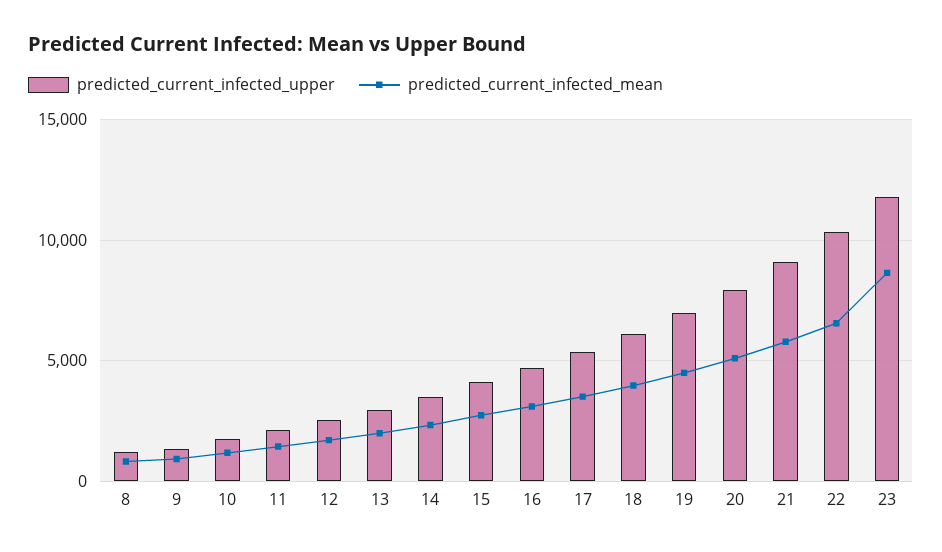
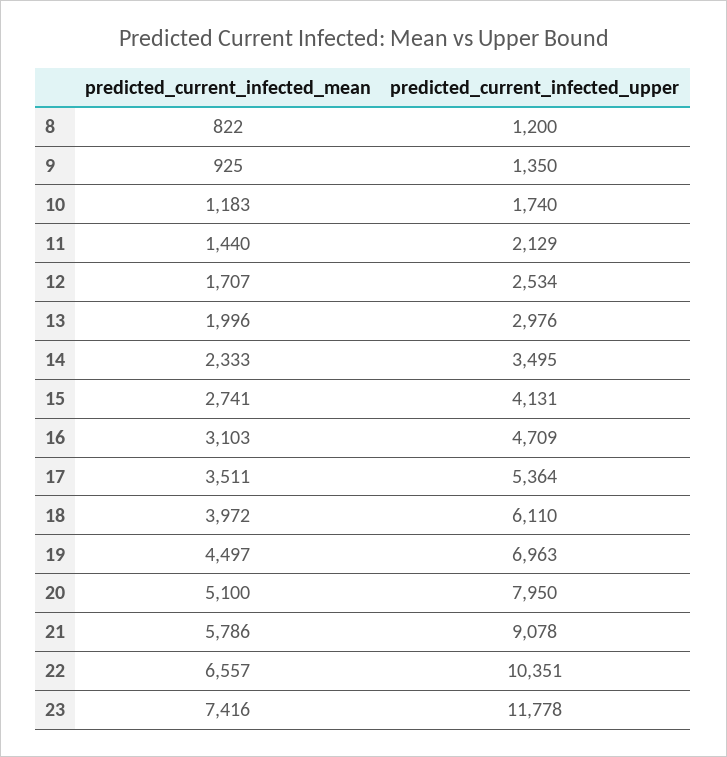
  {
    "predicted_current_infected_upper": {
      "8": 1200,
      "9": 1350,
      "10": 1740,
      "11": 2129,
      "12": 2534,
      "13": 2976,
      "14": 3495,
      "15": 4131,
      "16": 4709,
      "17": 5364,
      "18": 6110,
      "19": 6963,
      "20": 7950,
      "21": 9078,
      "22": 10351,
      "23": 11778
    },
    "predicted_current_infected_mean": {
      "8": 822,
      "9": 925,
      "10": 1183,
      "11": 1440,
      "12": 1707,
      "13": 1996,
      "14": 2333,
      "15": 2741,
      "16": 3103,
      "17": 3511,
      "18": 3972,
      "19": 4497,
      "20": 5100,
      "21": 5786,
      "22": 6557,
-     "23": 8500
+     "23": 7416
    }
  }

